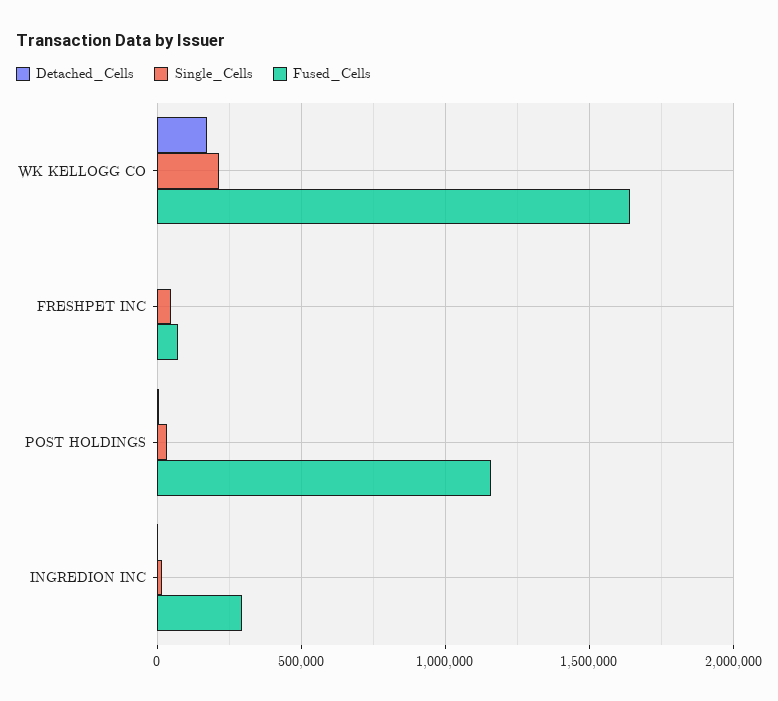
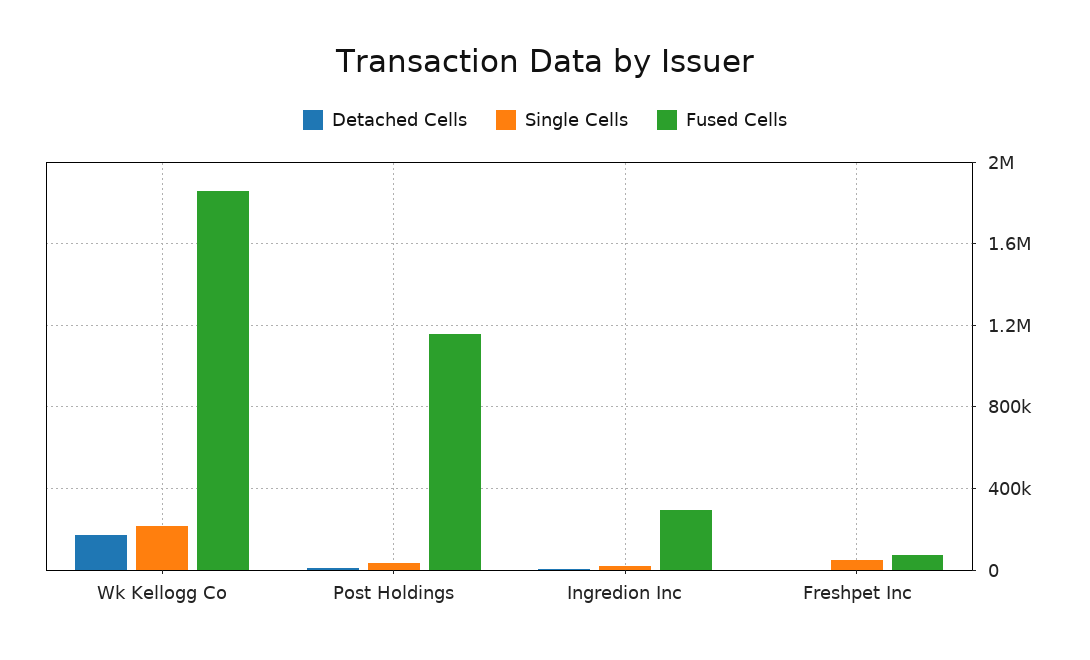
  {
    "Detached_Cells": {
      "WK KELLOGG CO": 150000,
      "FRESHPET INC": 0,
      "POST HOLDINGS": 0,
      "INGREDION INC": 0
    },
    "Single_Cells": {
      "WK KELLOGG CO": 200000,
      "FRESHPET INC": 50000,
      "POST HOLDINGS": 50000,
      "INGREDION INC": 0
    },
    "Fused_Cells": {
-     "WK KELLOGG CO": 1650000,
+     "WK KELLOGG CO": 1850000,
      "FRESHPET INC": 50000,
      "POST HOLDINGS": 1150000,
      "INGREDION INC": 300000
    }
  }

